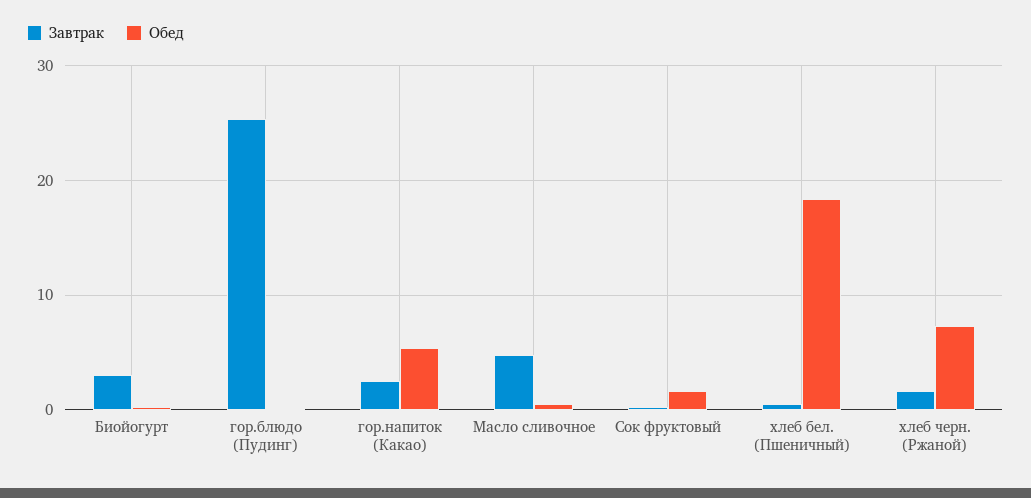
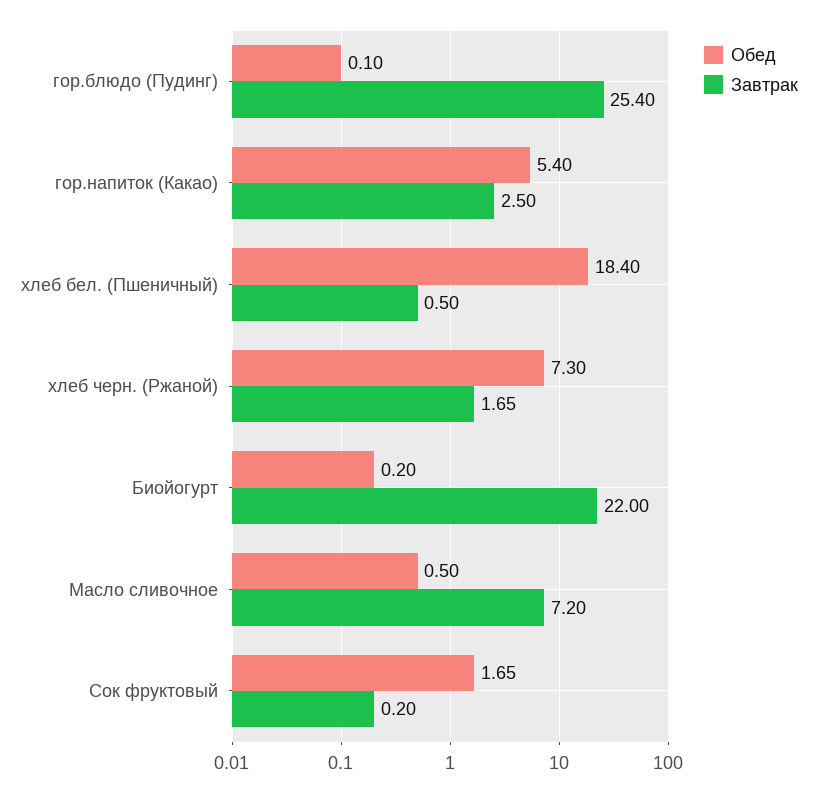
  {
    "Завтрак": {
-     "Биойогурт": 3,
+     "Биойогурт": 22,
      "гор.блюдо (Пудинг)": 25.4,
      "гор.напиток (Какао)": 2.5,
-     "Масло сливочное": 5,
+     "Масло сливочное": 7.2,
      "Сок фруктовый": 0.2,
      "хлеб бел. (Пшеничный)": 0.5,
      "хлеб черн. (Ржаной)": 1.65
    },
    "Обед": {
      "Биойогурт": 0.2,
      "гор.блюдо (Пудинг)": 0.1,
      "гор.напиток (Какао)": 5.4,
      "Масло сливочное": 0.5,
      "Сок фруктовый": 1.65,
      "хлеб бел. (Пшеничный)": 18.4,
      "хлеб черн. (Ржаной)": 7.3
    }
  }

